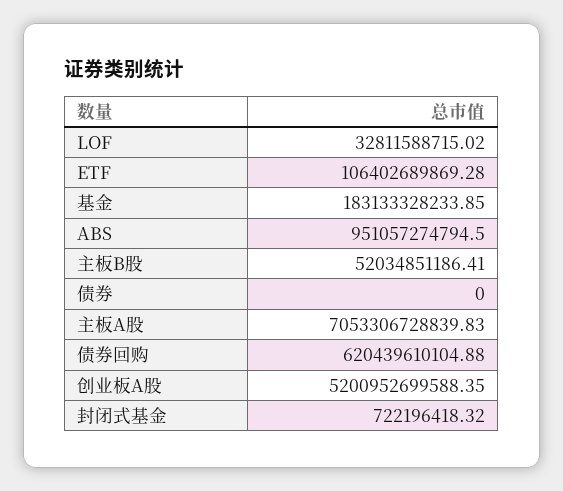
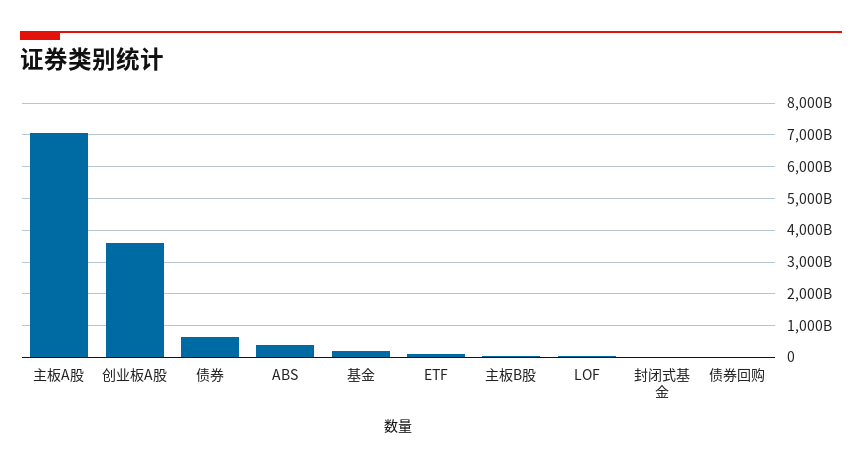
  {
    "LOF": 32811588715.02,
    "ETF": 106402689869.28,
    "基金": 183133328233.85,
-   "ABS": 951057274794.5,
+   "ABS": 400000000000,
    "主板B股": 52034851186.41,
-   "债券": 0,
+   "债券": 600000000000,
    "主板A股": 7053306728839.83,
-   "债券回购": 620439610104.88,
+   "债券回购": 0,
-   "创业板A股": 5200952699588.35,
+   "创业板A股": 3600000000000,
    "封闭式基金": 722196418.32
  }

